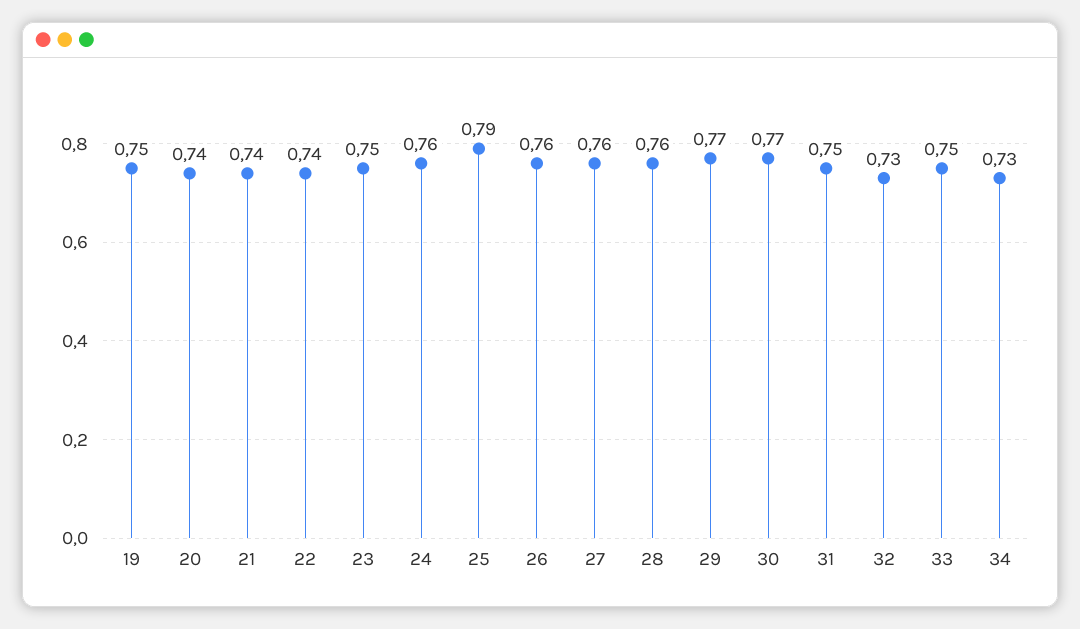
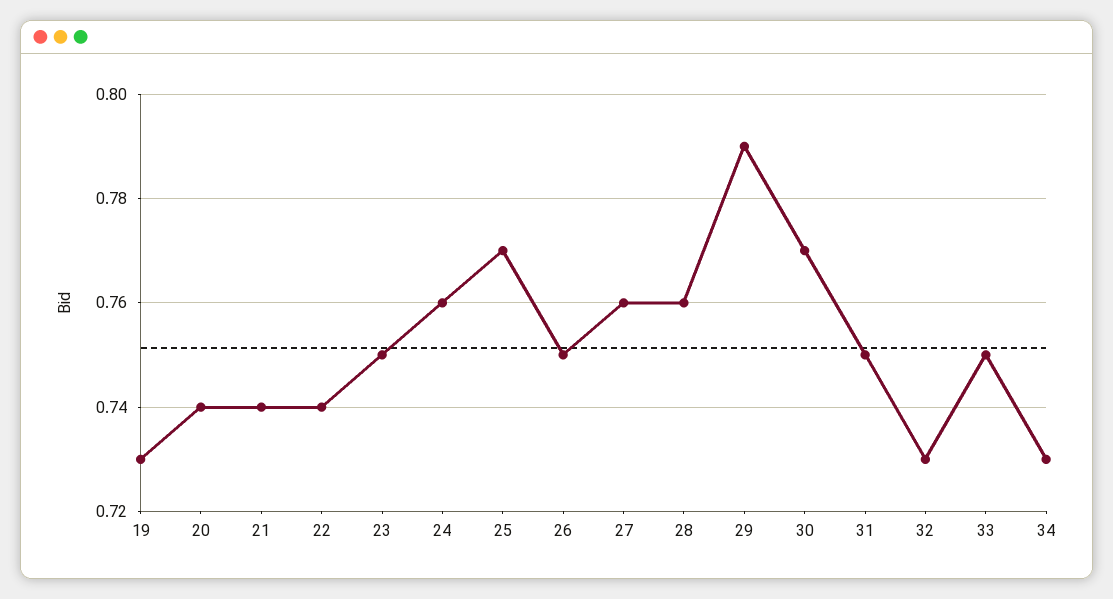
  {
-   "19": 0.75,
+   "19": 0.73,
    "20": 0.74,
    "21": 0.74,
    "22": 0.74,
    "23": 0.75,
    "24": 0.76,
-   "25": 0.79,
+   "25": 0.77,
-   "26": 0.76,
+   "26": 0.75,
    "27": 0.76,
    "28": 0.76,
-   "29": 0.77,
+   "29": 0.79,
    "30": 0.77,
    "31": 0.75,
    "32": 0.73,
    "33": 0.75,
    "34": 0.73
  }

